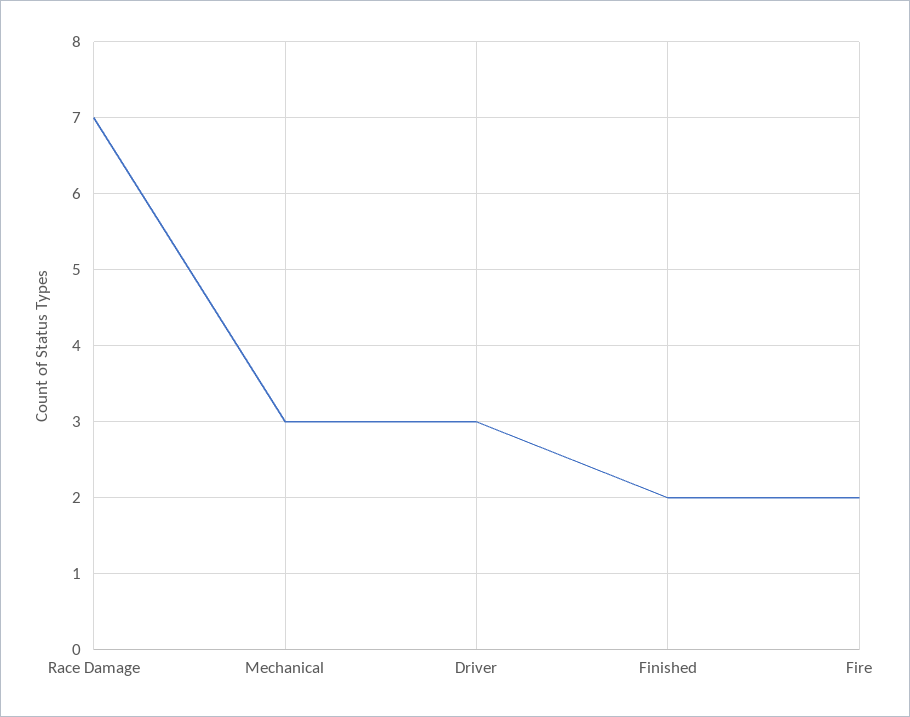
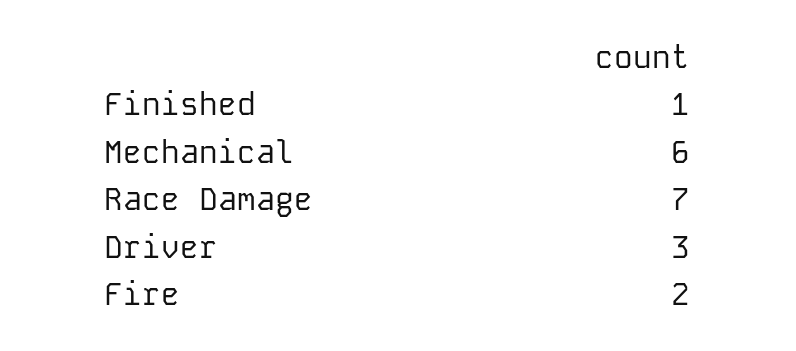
  {
    "Race Damage": 7,
-   "Mechanical": 3,
+   "Mechanical": 6,
    "Driver": 3,
-   "Finished": 2,
+   "Finished": 1,
    "Fire": 2
  }

